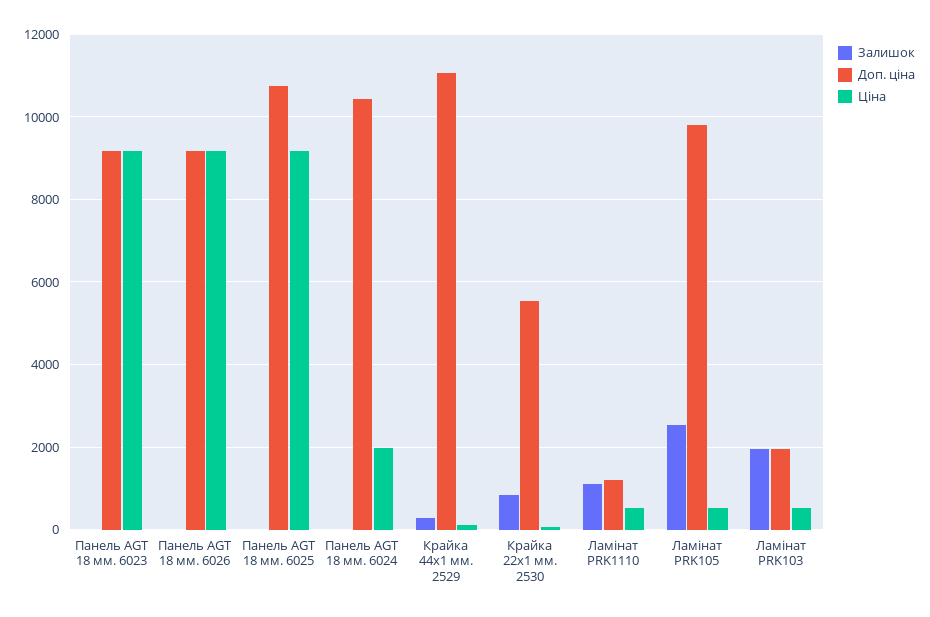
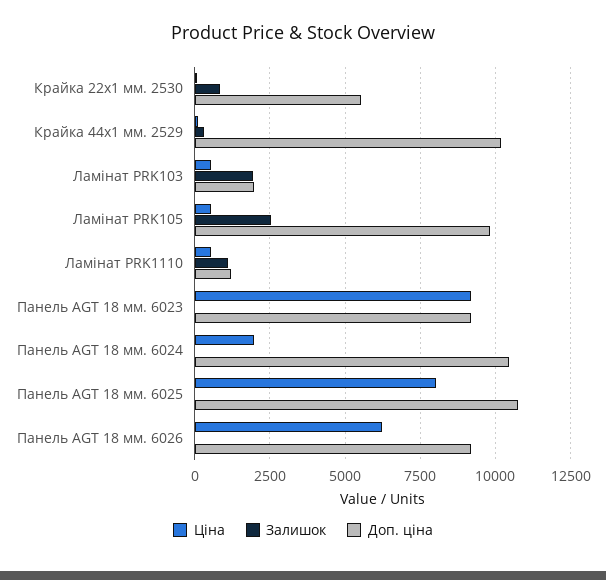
  {
    "Залишок": {
      "Панель AGT 18 мм. 6023": 0,
      "Панель AGT 18 мм. 6026": 0,
      "Панель AGT 18 мм. 6025": 0,
      "Панель AGT 18 мм. 6024": 0,
      "Крайка 44x1 мм. 2529": 200,
      "Крайка 22x1 мм. 2530": 800,
      "Ламінат PRK1110": 1200,
      "Ламінат PRK105": 2600,
      "Ламінат PRK103": 2000
    },
    "Доп. ціна": {
      "Панель AGT 18 мм. 6023": 9200,
      "Панель AGT 18 мм. 6026": 9200,
      "Панель AGT 18 мм. 6025": 10800,
      "Панель AGT 18 мм. 6024": 10400,
-     "Крайка 44x1 мм. 2529": 11000,
+     "Крайка 44x1 мм. 2529": 10250,
      "Крайка 22x1 мм. 2530": 5600,
      "Ламінат PRK1110": 1200,
      "Ламінат PRK105": 9800,
      "Ламінат PRK103": 2000
    },
    "Ціна": {
      "Панель AGT 18 мм. 6023": 9200,
-     "Панель AGT 18 мм. 6026": 9200,
+     "Панель AGT 18 мм. 6026": 6250,
-     "Панель AGT 18 мм. 6025": 9200,
+     "Панель AGT 18 мм. 6025": 8000,
      "Панель AGT 18 мм. 6024": 2000,
      "Крайка 44x1 мм. 2529": 200,
      "Крайка 22x1 мм. 2530": 0,
      "Ламінат PRK1110": 600,
      "Ламінат PRK105": 600,
      "Ламінат PRK103": 600
    }
  }

